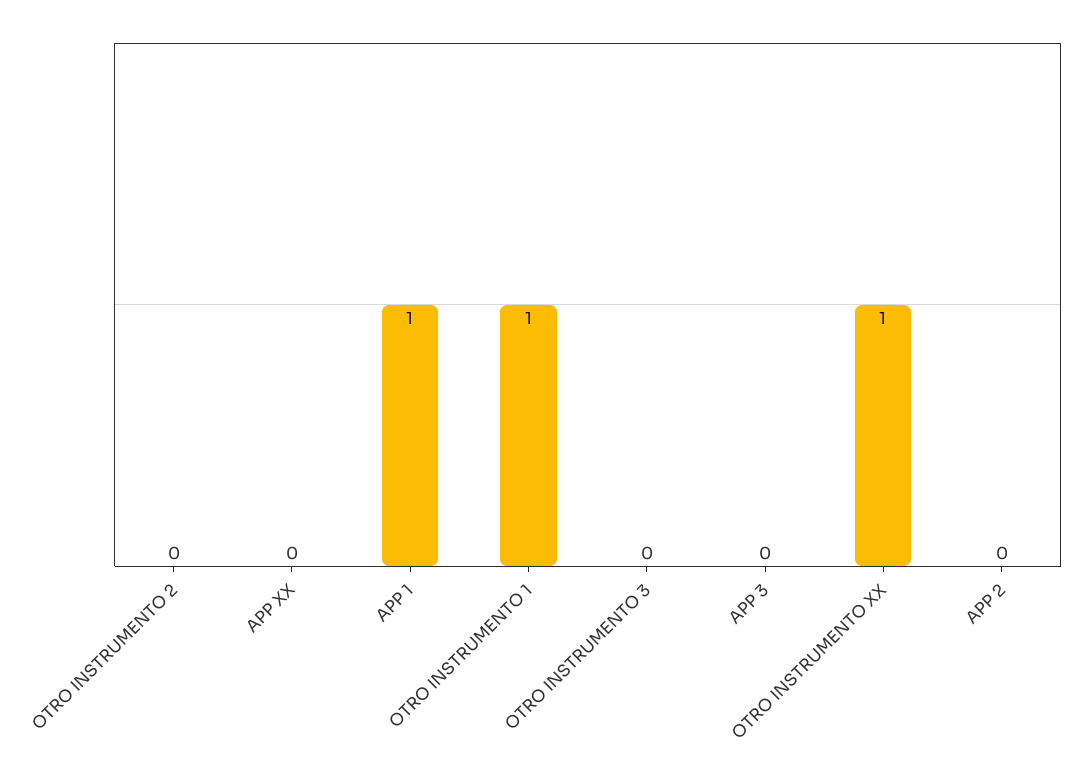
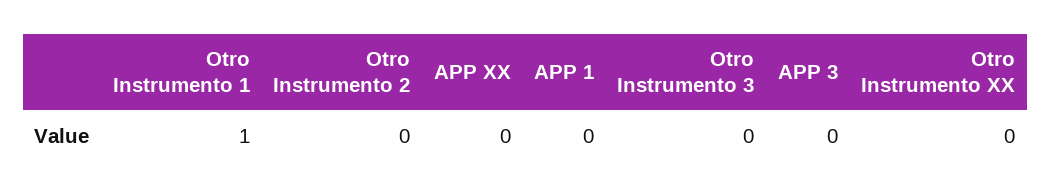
  {
    "OTRO INSTRUMENTO 2": 0,
    "APP XX": 0,
-   "APP 1": 1,
+   "APP 1": 0,
    "OTRO INSTRUMENTO 1": 1,
    "OTRO INSTRUMENTO 3": 0,
    "APP 3": 0,
-   "OTRO INSTRUMENTO XX": 1,
+   "OTRO INSTRUMENTO XX": 0
-   "APP 2": 0
  }

